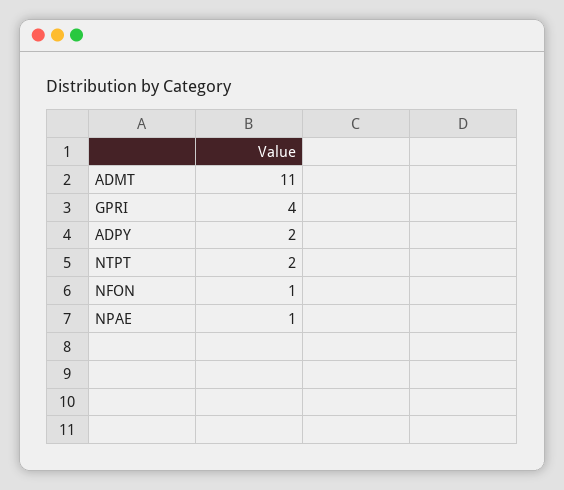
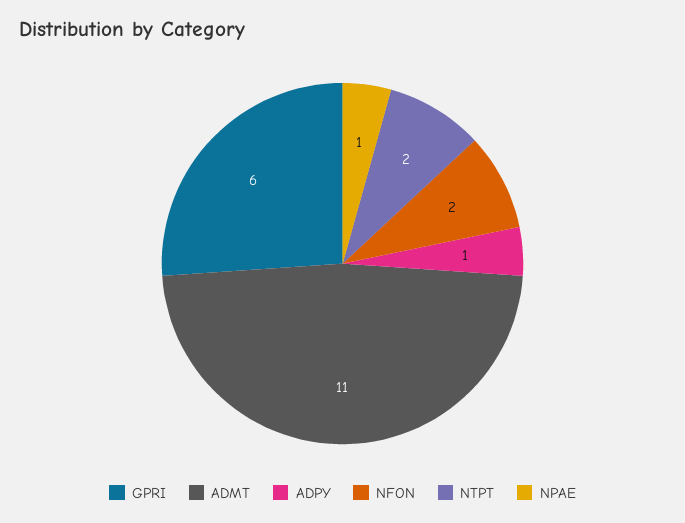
  {
    "ADMT": 11,
-   "GPRI": 4,
+   "GPRI": 6,
-   "ADPY": 2,
+   "ADPY": 1,
    "NTPT": 2,
-   "NFON": 1,
+   "NFON": 2,
    "NPAE": 1
  }

